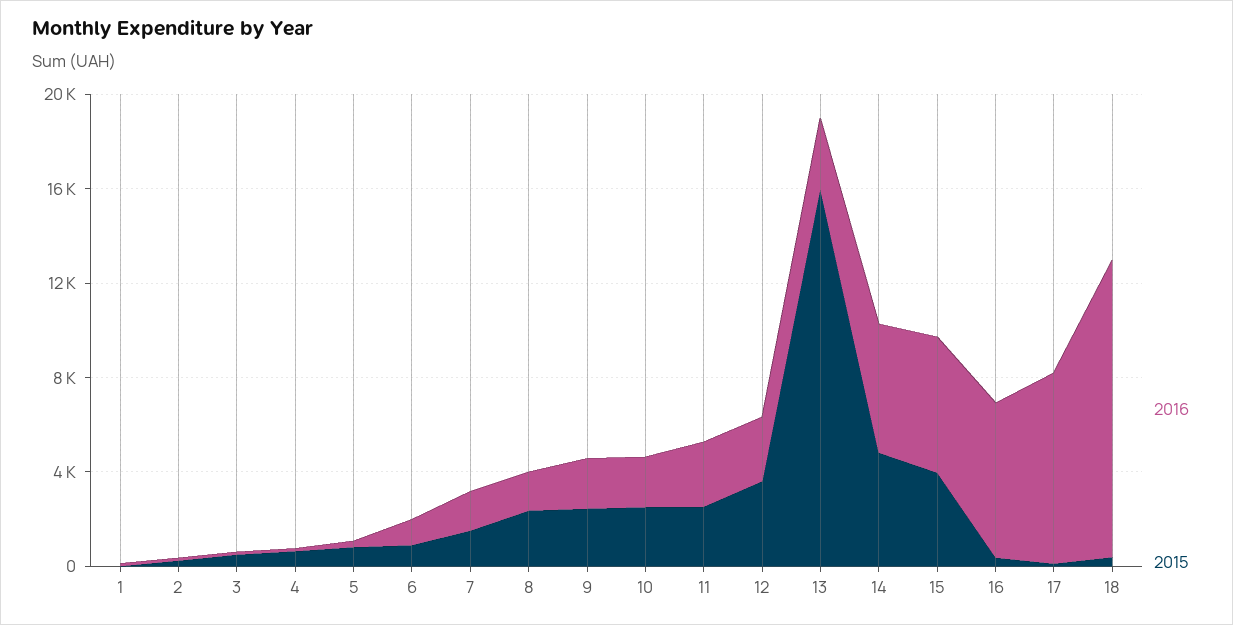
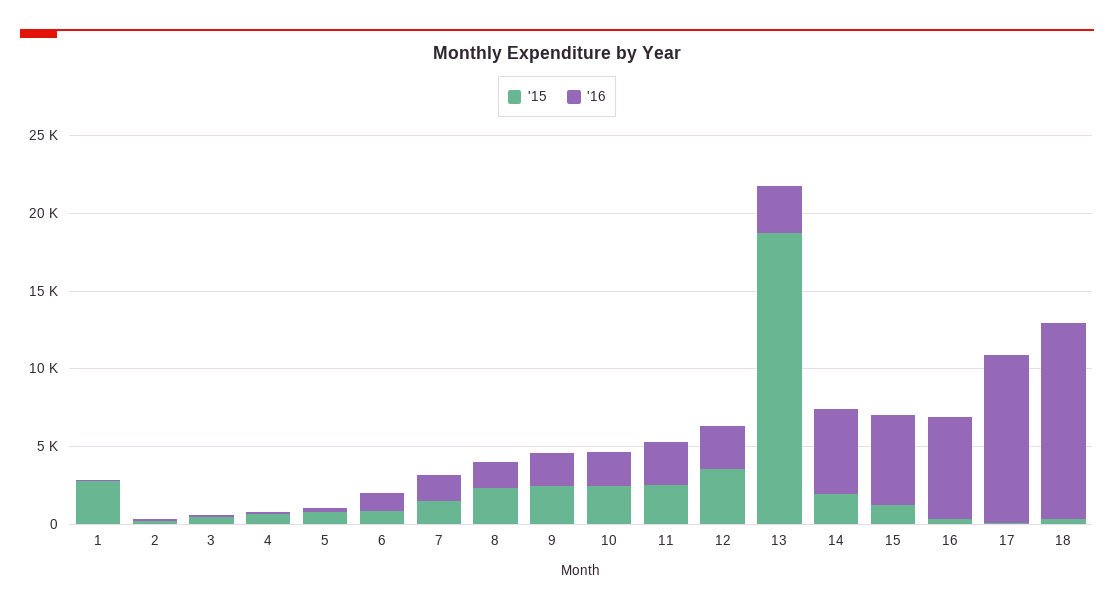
  {
    "2016": {
      "1": 0,
      "2": 0,
      "3": 0,
      "4": 0,
      "5": 0,
      "6": 1000,
      "7": 2000,
      "8": 2000,
      "9": 2000,
      "10": 2000,
      "11": 3000,
      "12": 3000,
      "13": 3000,
      "14": 5000,
      "15": 6000,
      "16": 7000,
-     "17": 8000,
+     "17": 11000,
      "18": 13000
    },
    "2015": {
-     "1": 0,
+     "1": 3000,
      "2": 0,
      "3": 0,
      "4": 1000,
      "5": 1000,
      "6": 1000,
      "7": 2000,
      "8": 2000,
      "9": 2000,
      "10": 3000,
      "11": 3000,
      "12": 4000,
-     "13": 16000,
+     "13": 19000,
-     "14": 5000,
+     "14": 2000,
-     "15": 4000,
+     "15": 1000,
      "16": 0,
      "17": 0,
      "18": 0
    }
  }

